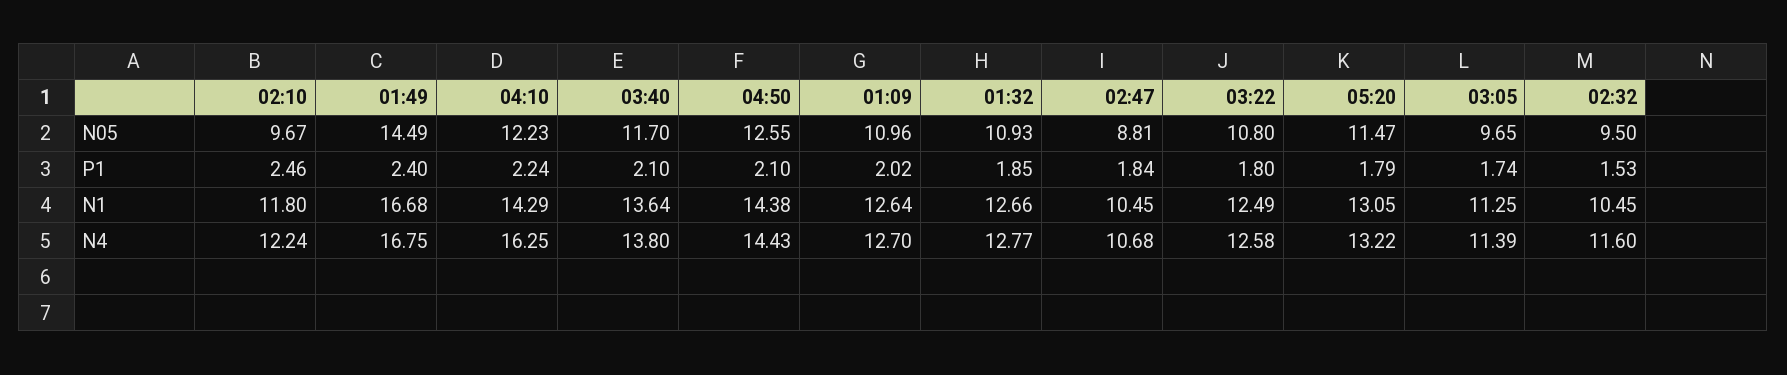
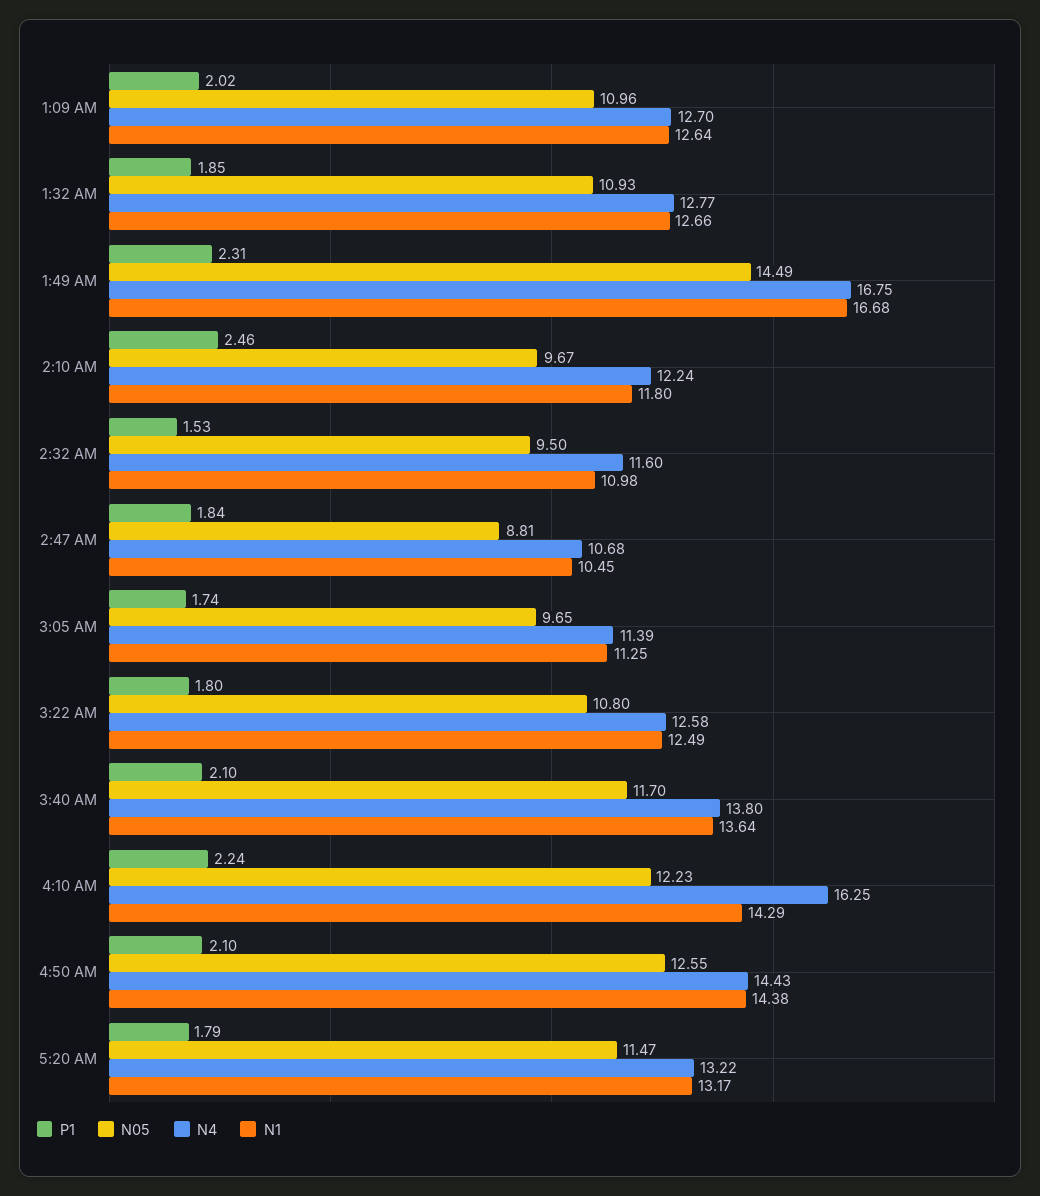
  {
    "N05": {
      "02:10": 9.67,
      "01:49": 14.49,
      "04:10": 12.23,
      "03:40": 11.7,
      "04:50": 12.55,
      "01:09": 10.96,
      "01:32": 10.93,
      "02:47": 8.81,
      "03:22": 10.8,
      "05:20": 11.47,
      "03:05": 9.65,
      "02:32": 9.5
    },
    "P1": {
      "02:10": 2.46,
-     "01:49": 2.4,
+     "01:49": 2.31,
      "04:10": 2.24,
      "03:40": 2.1,
      "04:50": 2.1,
      "01:09": 2.02,
      "01:32": 1.85,
      "02:47": 1.84,
      "03:22": 1.8,
      "05:20": 1.79,
      "03:05": 1.74,
      "02:32": 1.53
    },
    "N1": {
      "02:10": 11.8,
      "01:49": 16.68,
      "04:10": 14.29,
      "03:40": 13.64,
      "04:50": 14.38,
      "01:09": 12.64,
      "01:32": 12.66,
      "02:47": 10.45,
      "03:22": 12.49,
-     "05:20": 13.05,
+     "05:20": 13.17,
      "03:05": 11.25,
-     "02:32": 10.45
+     "02:32": 10.98
    },
    "N4": {
      "02:10": 12.24,
      "01:49": 16.75,
      "04:10": 16.25,
      "03:40": 13.8,
      "04:50": 14.43,
      "01:09": 12.7,
      "01:32": 12.77,
      "02:47": 10.68,
      "03:22": 12.58,
      "05:20": 13.22,
      "03:05": 11.39,
      "02:32": 11.6
    }
  }

